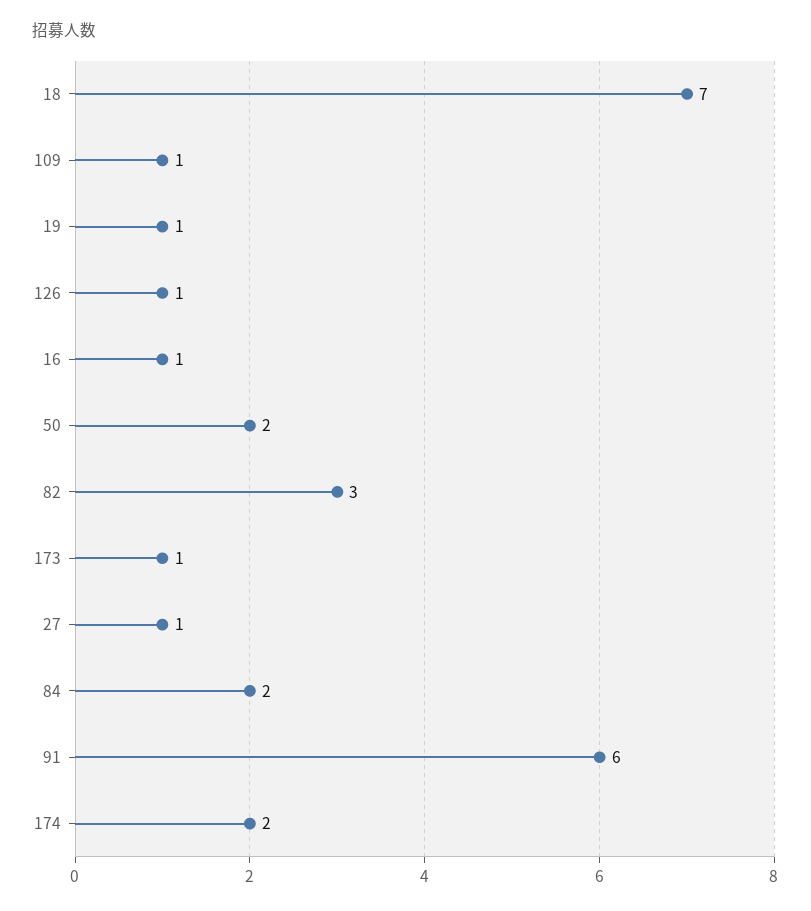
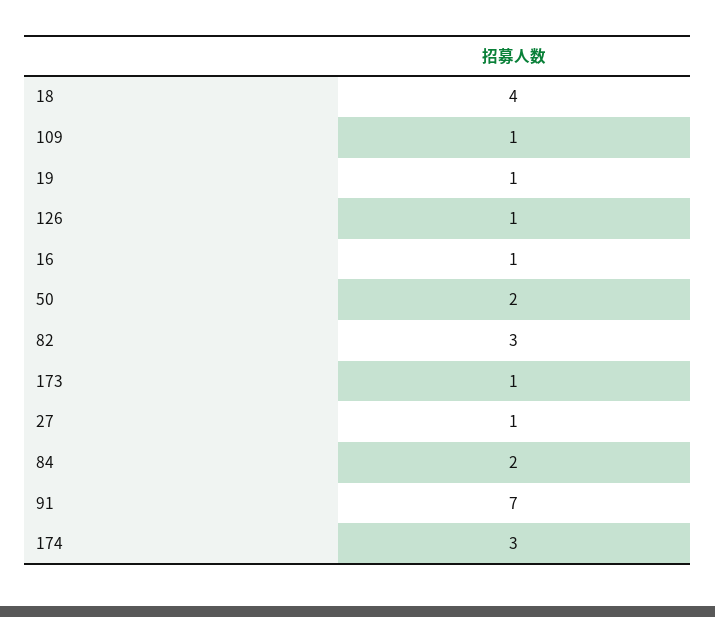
  {
-   "18": 7,
+   "18": 4,
    "109": 1,
    "19": 1,
    "126": 1,
    "16": 1,
    "50": 2,
    "82": 3,
    "173": 1,
    "27": 1,
    "84": 2,
-   "91": 6,
+   "91": 7,
-   "174": 2
+   "174": 3
  }

